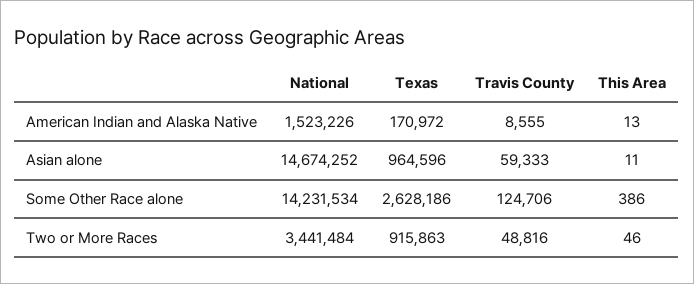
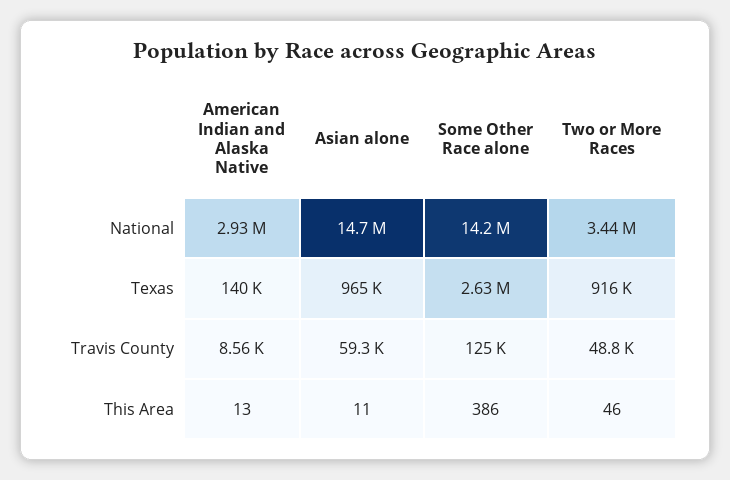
  {
    "National": {
-     "American Indian and Alaska Native": 1523226,
+     "American Indian and Alaska Native": 2930000,
      "Asian alone": 14674252,
      "Some Other Race alone": 14231534,
      "Two or More Races": 3441484
    },
    "Texas": {
-     "American Indian and Alaska Native": 170972,
+     "American Indian and Alaska Native": 140000,
      "Asian alone": 964596,
      "Some Other Race alone": 2628186,
      "Two or More Races": 915863
    },
    "Travis County": {
      "American Indian and Alaska Native": 8555,
      "Asian alone": 59333,
      "Some Other Race alone": 124706,
      "Two or More Races": 48816
    },
    "This Area": {
      "American Indian and Alaska Native": 13,
      "Asian alone": 11,
      "Some Other Race alone": 386,
      "Two or More Races": 46
    }
  }

